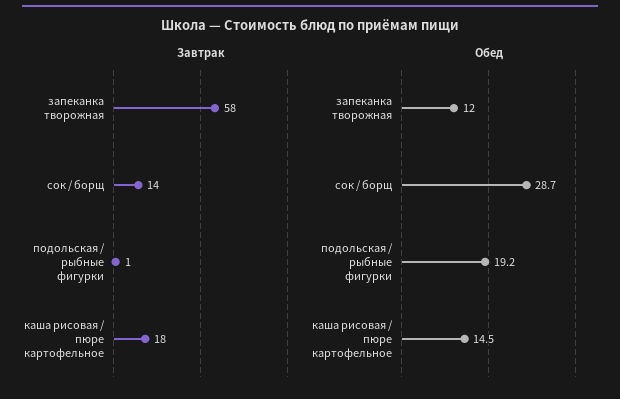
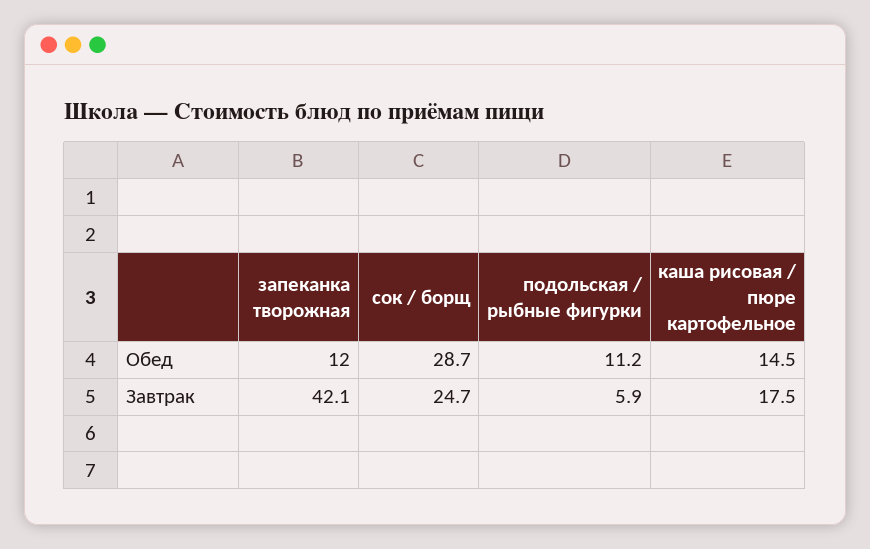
  {
    "Завтрак": {
-     "запеканка творожная": 58,
+     "запеканка творожная": 42.1,
-     "сок / борщ": 14,
+     "сок / борщ": 24.7,
-     "подольская / рыбные фигурки": 1,
+     "подольская / рыбные фигурки": 5.9,
      "каша рисовая / пюре картофельное": 17.5
    },
    "Обед": {
      "запеканка творожная": 12,
      "сок / борщ": 28.7,
-     "подольская / рыбные фигурки": 19.2,
+     "подольская / рыбные фигурки": 11.2,
      "каша рисовая / пюре картофельное": 14.5
    }
  }

